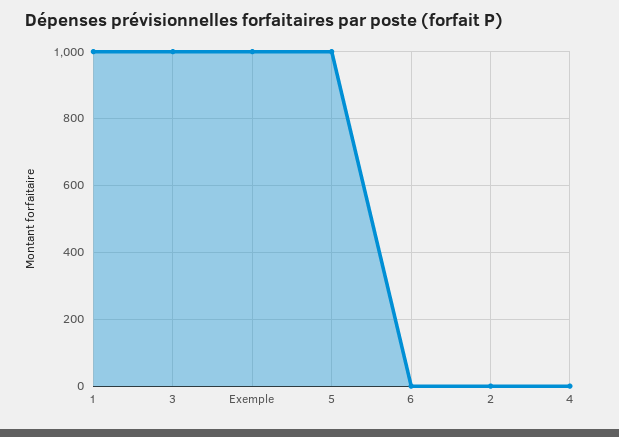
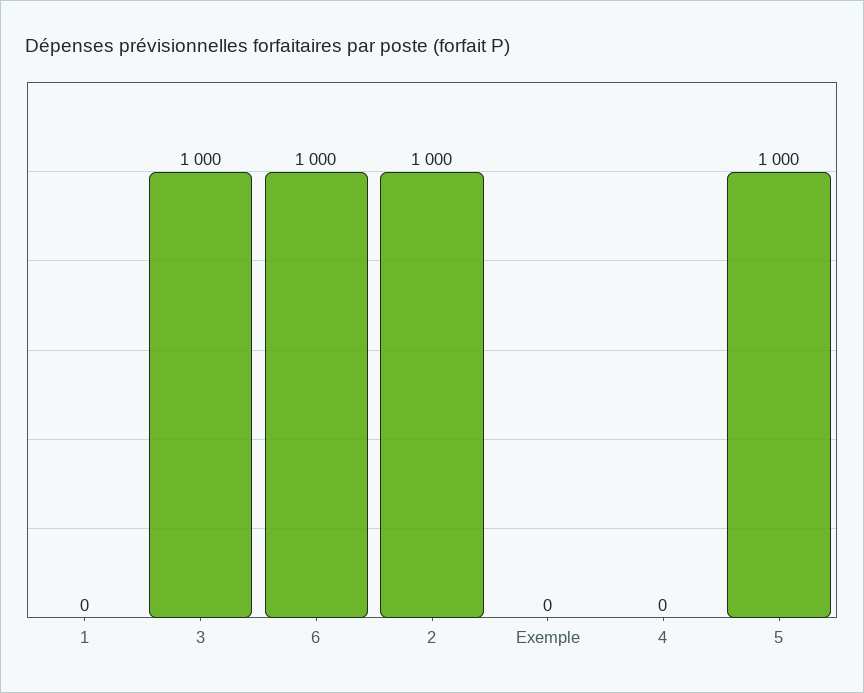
  {
-   "1": 1000,
+   "1": 0,
    "3": 1000,
-   "Exemple": 1000,
+   "Exemple": 0,
    "5": 1000,
-   "6": 0,
+   "6": 1000,
-   "2": 0,
+   "2": 1000,
    "4": 0
  }

